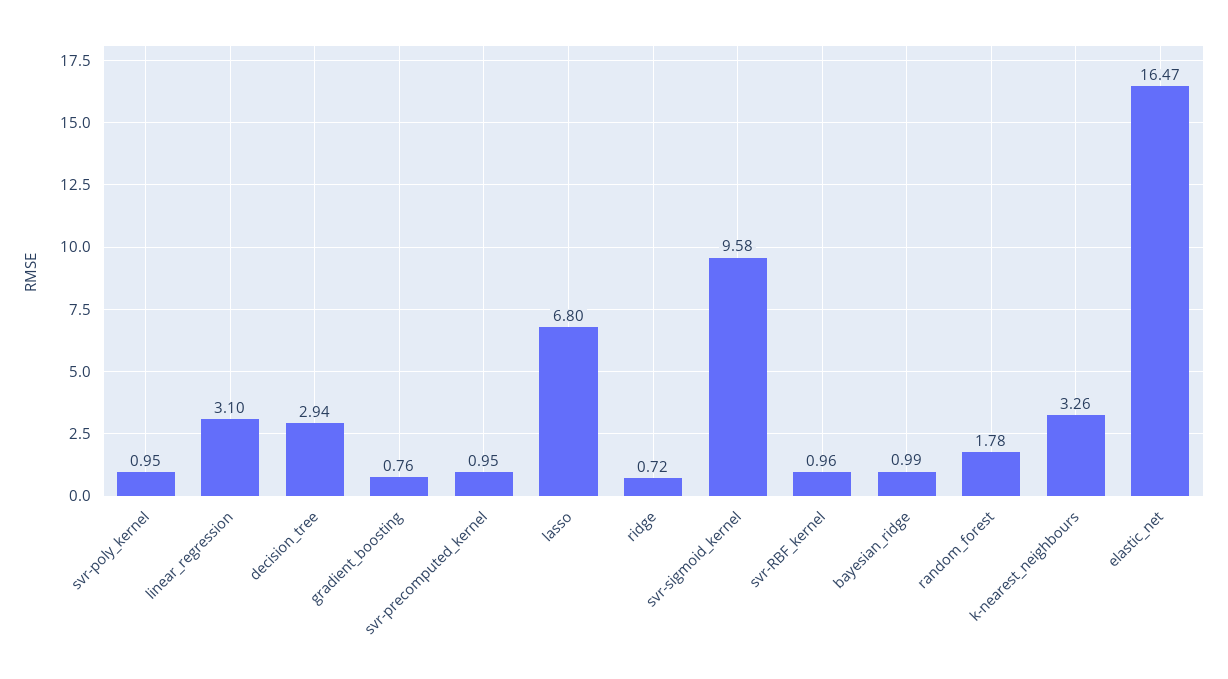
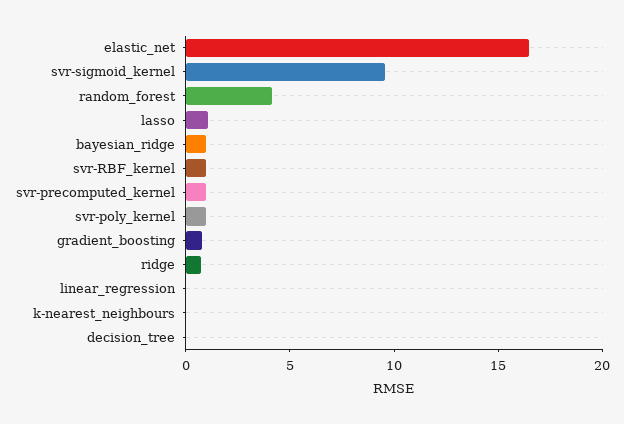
  {
    "svr-poly_kernel": 0.95,
-   "linear_regression": 3.1,
+   "linear_regression": 0,
-   "decision_tree": 2.94,
+   "decision_tree": 0,
    "gradient_boosting": 0.76,
    "svr-precomputed_kernel": 0.95,
-   "lasso": 6.8,
+   "lasso": 1,
    "ridge": 0.72,
    "svr-sigmoid_kernel": 9.58,
    "svr-RBF_kernel": 0.96,
    "bayesian_ridge": 0.99,
-   "random_forest": 1.78,
+   "random_forest": 4,
-   "k-nearest_neighbours": 3.26,
+   "k-nearest_neighbours": 0,
    "elastic_net": 16.47
  }

